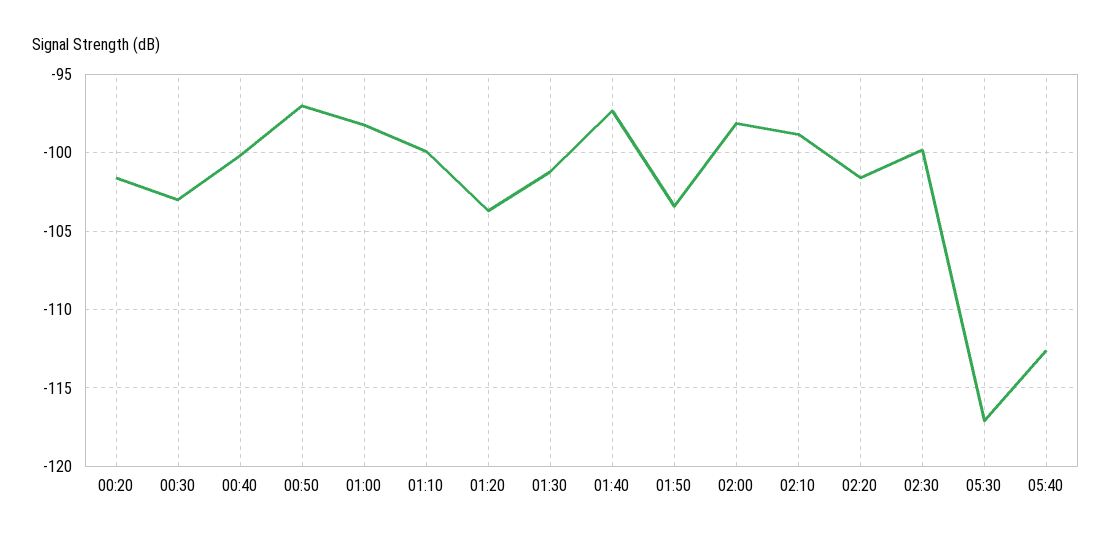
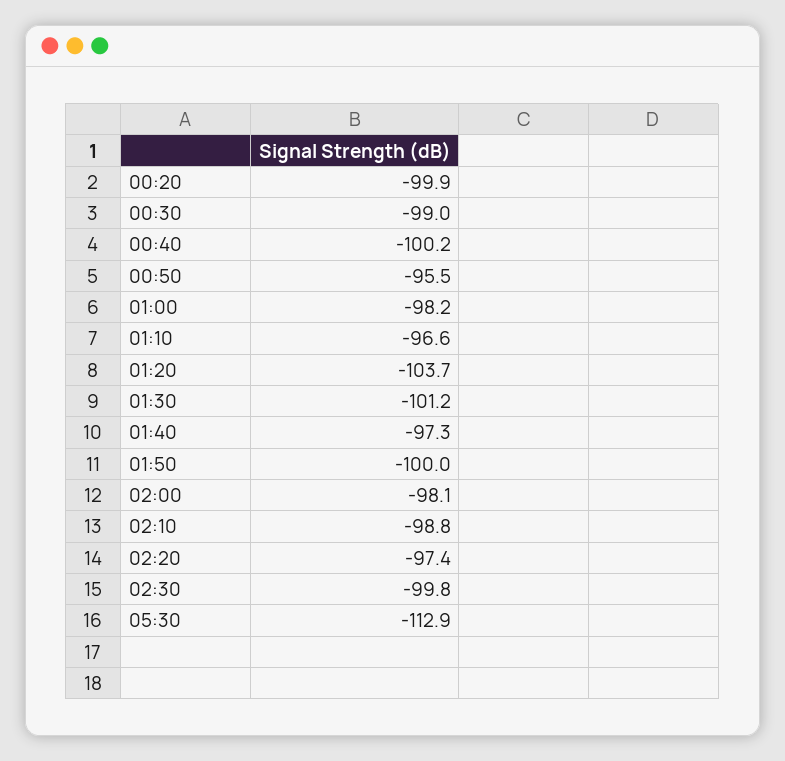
  {
-   "00:20": -101.5,
+   "00:20": -99.9,
-   "00:30": -103,
+   "00:30": -99,
    "00:40": -100.2,
-   "00:50": -97,
+   "00:50": -95.5,
    "01:00": -98.2,
-   "01:10": -100,
+   "01:10": -96.6,
    "01:20": -103.7,
    "01:30": -101.2,
    "01:40": -97.3,
-   "01:50": -103.5,
+   "01:50": -100,
    "02:00": -98.1,
    "02:10": -98.8,
-   "02:20": -101.5,
+   "02:20": -97.4,
    "02:30": -99.8,
-   "05:30": -117,
+   "05:30": -112.9
-   "05:40": -112.5
  }

